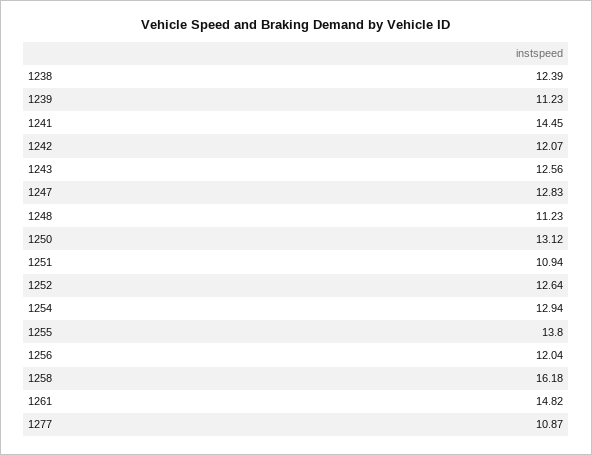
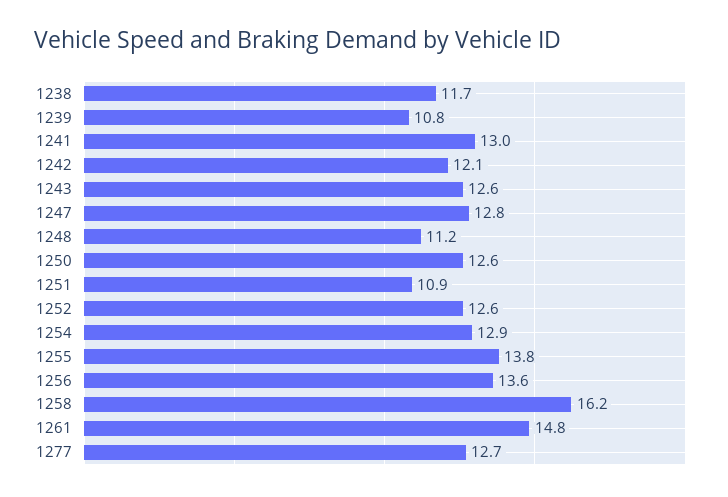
  {
-   "1238": 12.39,
+   "1238": 11.7,
-   "1239": 11.23,
+   "1239": 10.8,
-   "1241": 14.45,
+   "1241": 13,
    "1242": 12.07,
    "1243": 12.56,
    "1247": 12.83,
    "1248": 11.23,
-   "1250": 13.12,
+   "1250": 12.6,
    "1251": 10.94,
    "1252": 12.64,
    "1254": 12.94,
    "1255": 13.8,
-   "1256": 12.04,
+   "1256": 13.6,
    "1258": 16.18,
    "1261": 14.82,
-   "1277": 10.87
+   "1277": 12.7
  }

